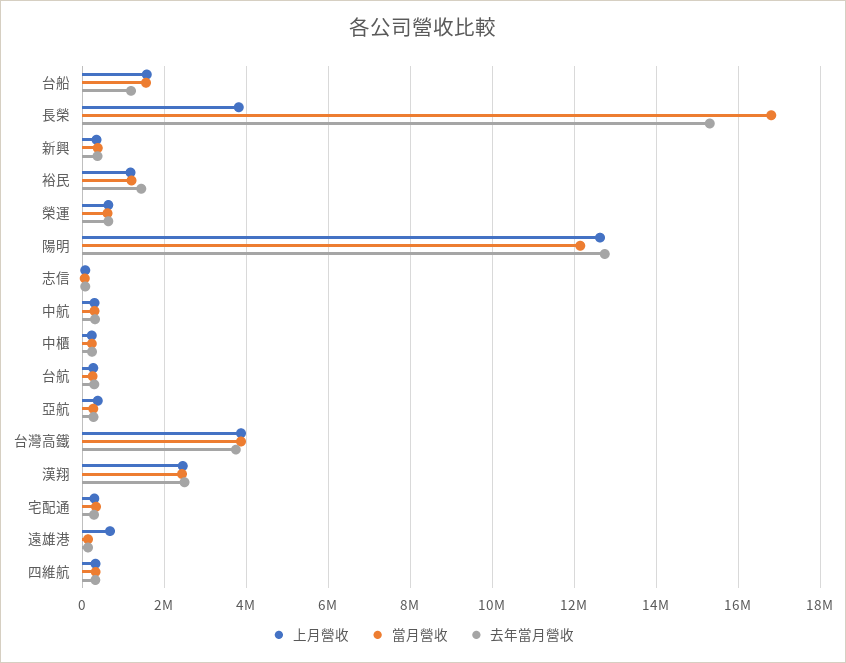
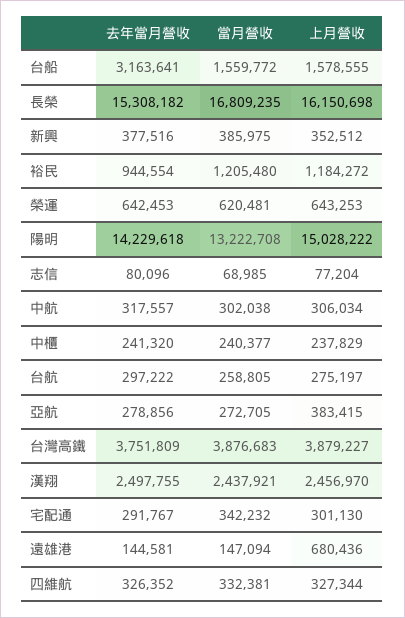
  {
    "上月營收": {
      "台船": 1578555,
-     "長榮": 3800000,
+     "長榮": 16150698,
      "新興": 352512,
      "裕民": 1184272,
      "榮運": 643253,
-     "陽明": 12600000,
+     "陽明": 15028222,
      "志信": 77204,
      "中航": 306034,
      "中櫃": 237829,
      "台航": 275197,
      "亞航": 383415,
      "台灣高鐵": 3879227,
      "漢翔": 2456970,
      "宅配通": 301130,
      "遠雄港": 680436,
      "四維航": 327344
    },
    "當月營收": {
      "台船": 1559772,
      "長榮": 16809235,
      "新興": 385975,
      "裕民": 1205480,
      "榮運": 620481,
-     "陽明": 12200000,
+     "陽明": 13222708,
      "志信": 68985,
      "中航": 302038,
      "中櫃": 240377,
      "台航": 258805,
      "亞航": 272705,
      "台灣高鐵": 3876683,
      "漢翔": 2437921,
      "宅配通": 342232,
      "遠雄港": 147094,
      "四維航": 332381
    },
    "去年當月營收": {
-     "台船": 1200000,
+     "台船": 3163641,
      "長榮": 15308182,
      "新興": 377516,
-     "裕民": 1400000,
+     "裕民": 944554,
      "榮運": 642453,
-     "陽明": 12800000,
+     "陽明": 14229618,
      "志信": 80096,
      "中航": 317557,
      "中櫃": 241320,
      "台航": 297222,
      "亞航": 278856,
      "台灣高鐵": 3751809,
      "漢翔": 2497755,
      "宅配通": 291767,
      "遠雄港": 144581,
      "四維航": 326352
    }
  }

